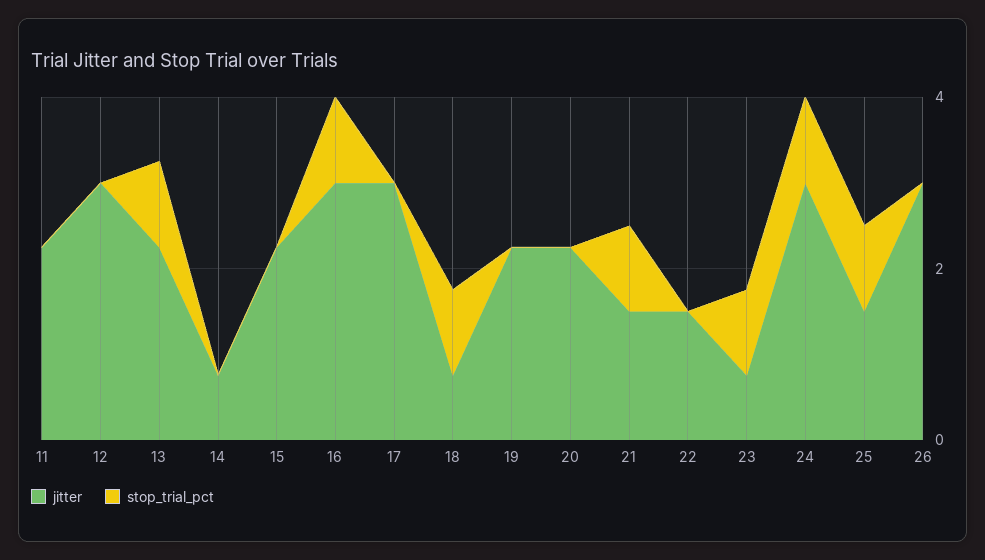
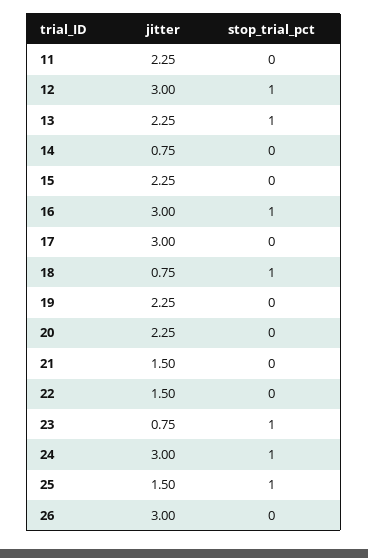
  {
    "jitter": {
      "11": 2.25,
      "12": 3,
      "13": 2.25,
      "14": 0.75,
      "15": 2.25,
      "16": 3,
      "17": 3,
      "18": 0.75,
      "19": 2.25,
      "20": 2.25,
      "21": 1.5,
      "22": 1.5,
      "23": 0.75,
      "24": 3,
      "25": 1.5,
      "26": 3
    },
    "stop_trial_pct": {
      "11": 0,
-     "12": 0,
+     "12": 1,
      "13": 1,
      "14": 0,
      "15": 0,
      "16": 1,
      "17": 0,
      "18": 1,
      "19": 0,
      "20": 0,
-     "21": 1,
+     "21": 0,
      "22": 0,
      "23": 1,
      "24": 1,
      "25": 1,
      "26": 0
    }
  }

